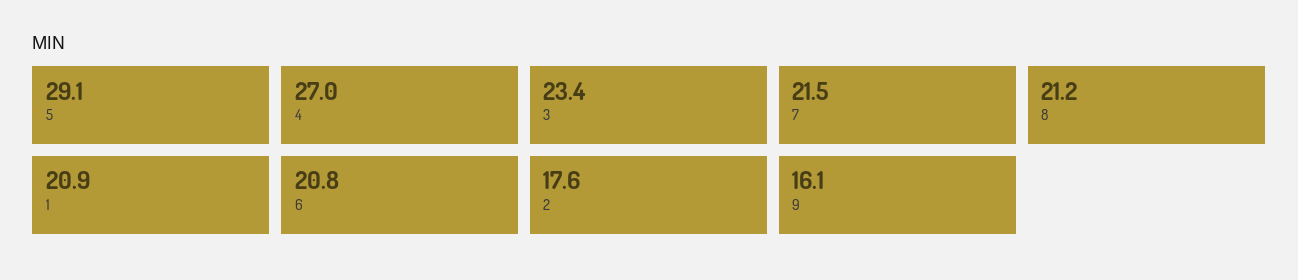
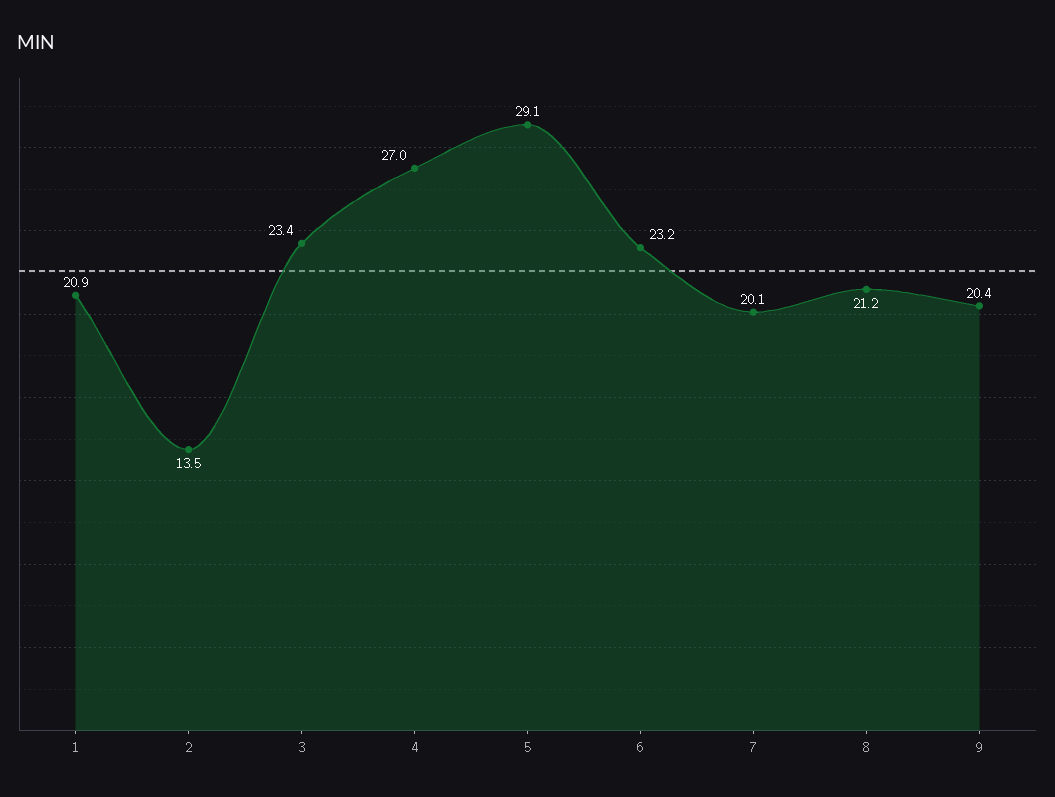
  {
    "5": 29.1,
    "4": 27,
    "3": 23.4,
-   "7": 21.5,
+   "7": 20.1,
    "8": 21.2,
    "1": 20.9,
-   "6": 20.8,
+   "6": 23.2,
-   "2": 17.6,
+   "2": 13.5,
-   "9": 16.1
+   "9": 20.4
  }

